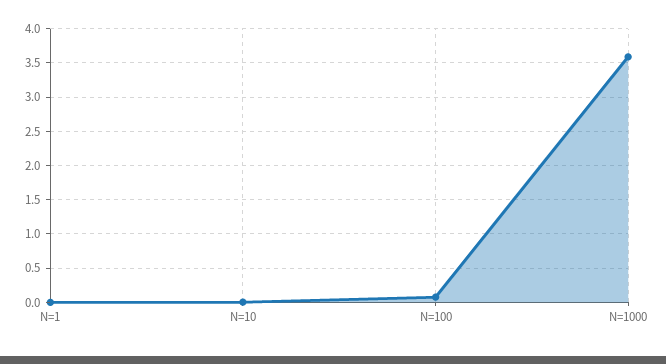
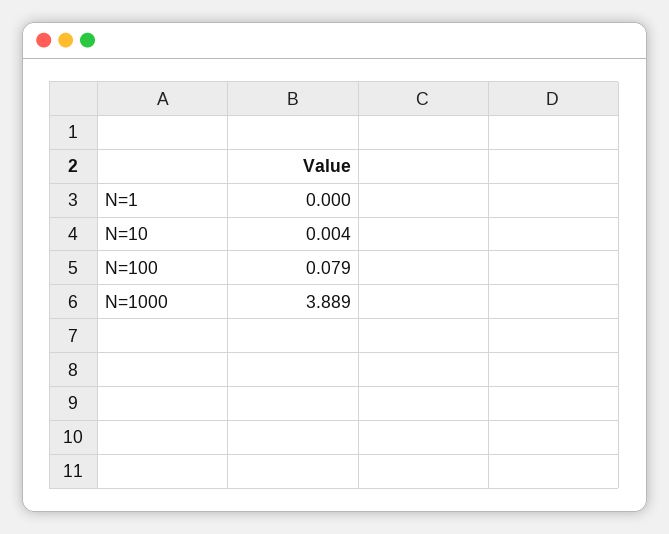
  {
    "N=1": 0,
    "N=10": 0.004,
    "N=100": 0.079,
-   "N=1000": 3.6
+   "N=1000": 3.889
  }

